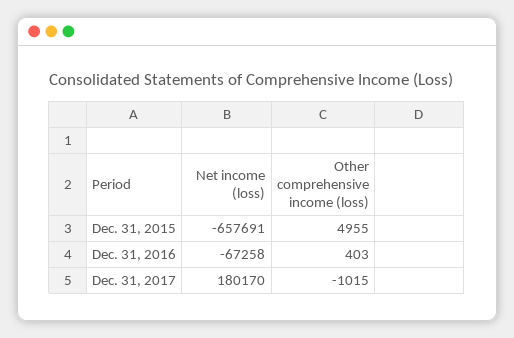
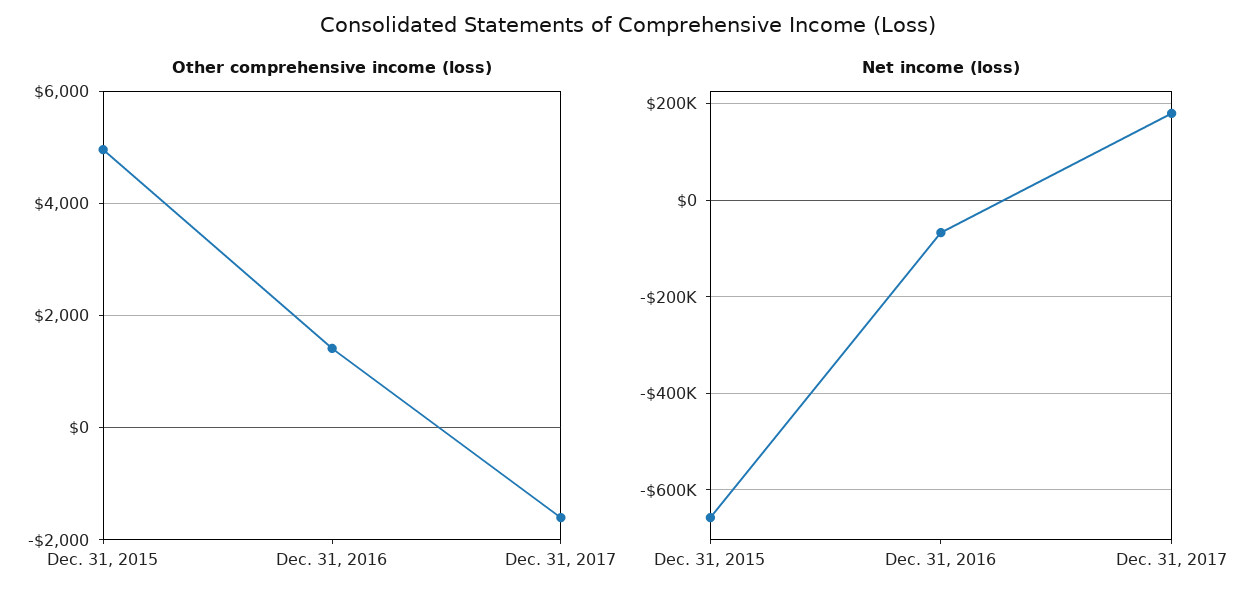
  {
    "Net income (loss)": {
      "Dec. 31, 2015": -657691,
      "Dec. 31, 2016": -67258,
      "Dec. 31, 2017": 180170
    },
    "Other comprehensive income (loss)": {
      "Dec. 31, 2015": 4955,
-     "Dec. 31, 2016": 403,
+     "Dec. 31, 2016": 1400,
-     "Dec. 31, 2017": -1015
+     "Dec. 31, 2017": -1600
    }
  }

